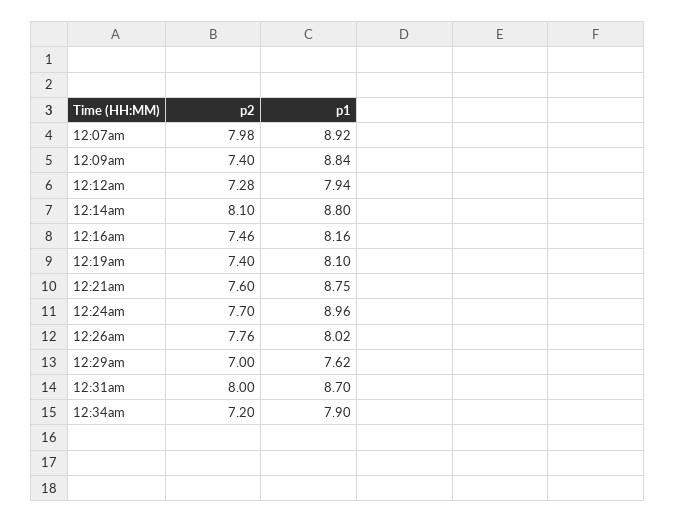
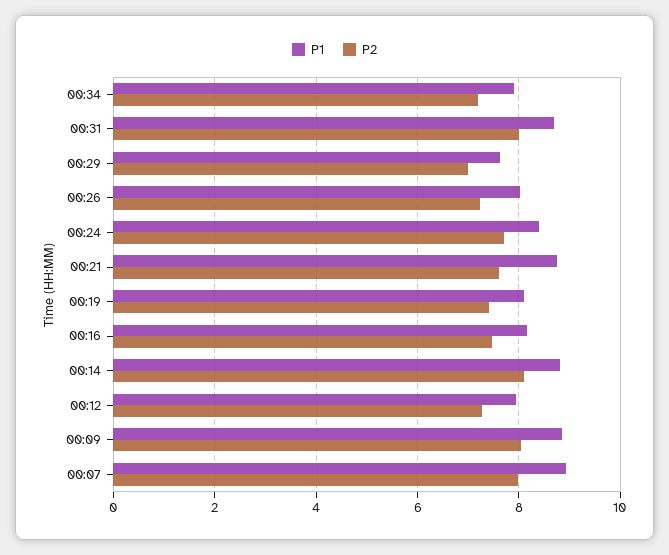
  {
    "p2": {
      "12:07am": 7.98,
-     "12:09am": 7.4,
+     "12:09am": 8,
      "12:12am": 7.28,
      "12:14am": 8.1,
      "12:16am": 7.46,
      "12:19am": 7.4,
      "12:21am": 7.6,
      "12:24am": 7.7,
-     "12:26am": 7.76,
+     "12:26am": 7.2,
      "12:29am": 7,
      "12:31am": 8,
      "12:34am": 7.2
    },
    "p1": {
      "12:07am": 8.92,
      "12:09am": 8.84,
      "12:12am": 7.94,
      "12:14am": 8.8,
      "12:16am": 8.16,
      "12:19am": 8.1,
      "12:21am": 8.75,
-     "12:24am": 8.96,
+     "12:24am": 8.4,
      "12:26am": 8.02,
      "12:29am": 7.62,
      "12:31am": 8.7,
      "12:34am": 7.9
    }
  }

